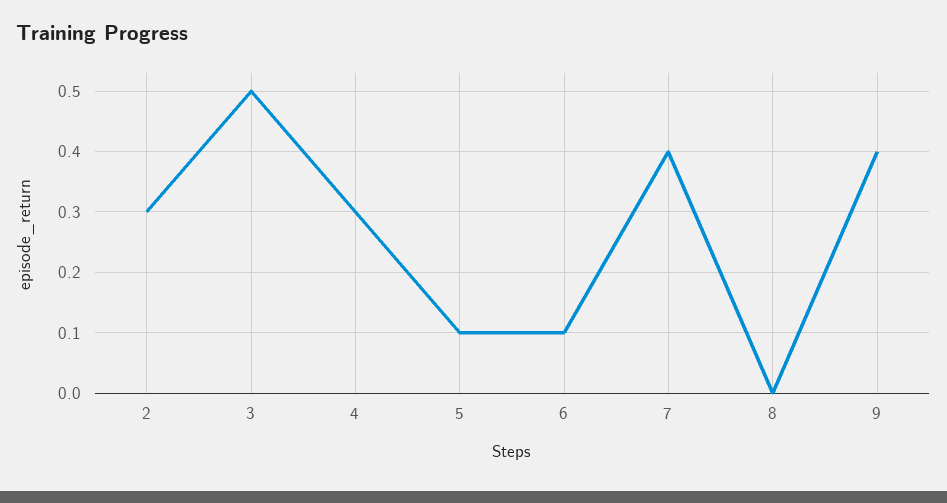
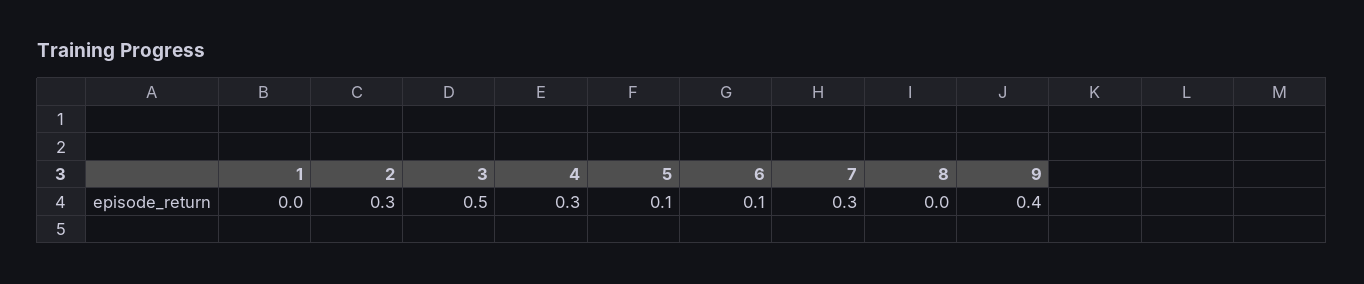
  {
    "2": 0.3,
    "3": 0.5,
    "4": 0.3,
    "5": 0.1,
    "6": 0.1,
-   "7": 0.4,
+   "7": 0.3,
    "8": 0,
-   "9": 0.4
+   "9": 0.4,
+   "1": 0
  }

